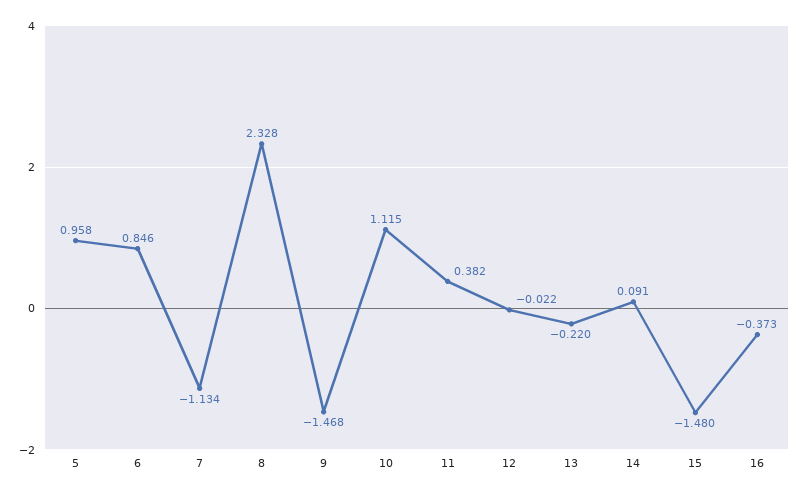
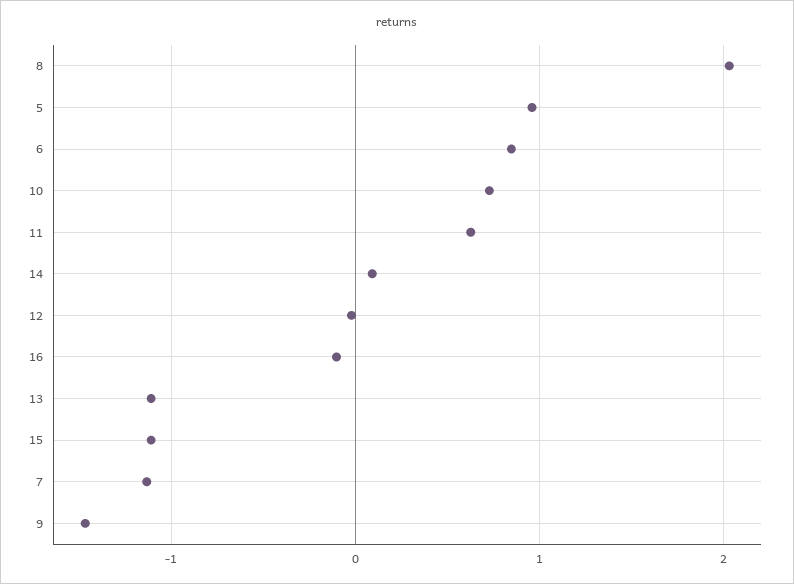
  {
    "5": 0.958,
    "6": 0.846,
    "7": -1.134,
-   "8": 2.328,
+   "8": 2,
    "9": -1.468,
-   "10": 1.115,
+   "10": 0.7,
-   "11": 0.382,
+   "11": 0.6,
    "12": -0.022,
-   "13": -0.22,
+   "13": -1.1,
    "14": 0.091,
-   "15": -1.48,
+   "15": -1.1,
-   "16": -0.373
+   "16": -0.1
  }

